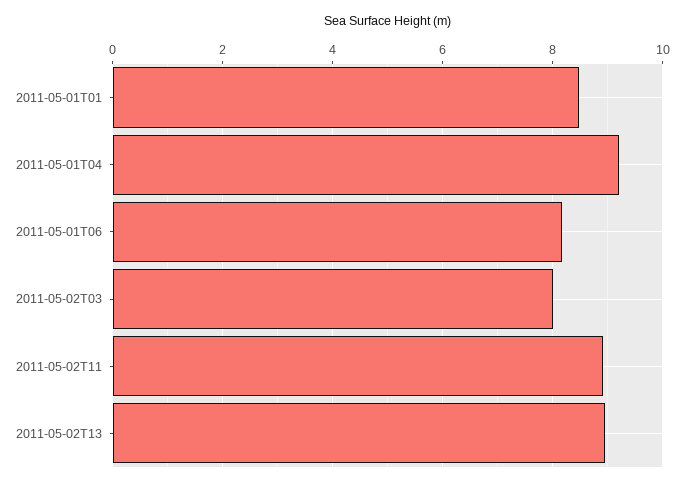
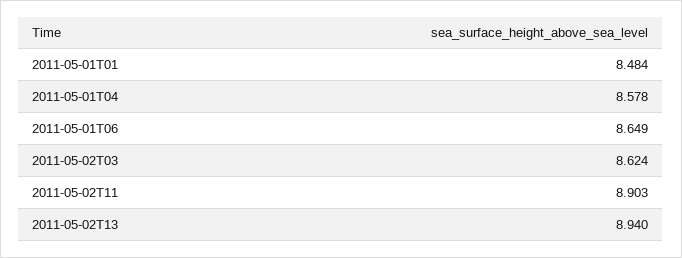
  {
    "2011-05-01T01": 8.484,
-   "2011-05-01T04": 9.2,
+   "2011-05-01T04": 8.578,
-   "2011-05-01T06": 8.2,
+   "2011-05-01T06": 8.649,
-   "2011-05-02T03": 8,
+   "2011-05-02T03": 8.624,
    "2011-05-02T11": 8.903,
    "2011-05-02T13": 8.94
  }

